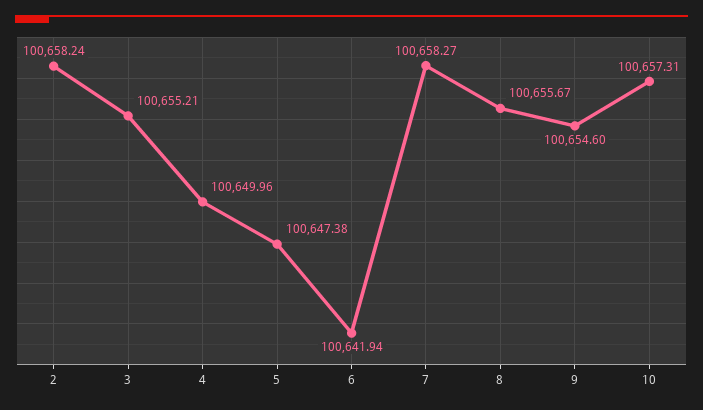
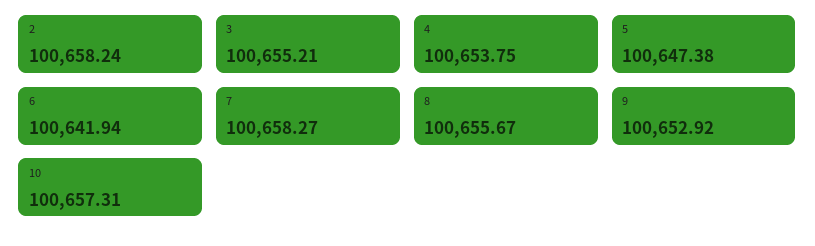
  {
    "2": 100658.24,
    "3": 100655.21,
-   "4": 100649.96,
+   "4": 100653.75,
    "5": 100647.38,
    "6": 100641.94,
    "7": 100658.27,
    "8": 100655.67,
-   "9": 100654.6,
+   "9": 100652.92,
    "10": 100657.31
  }

